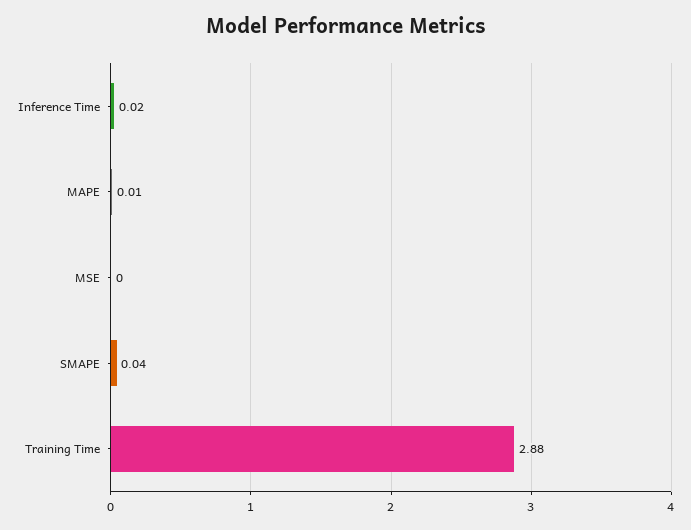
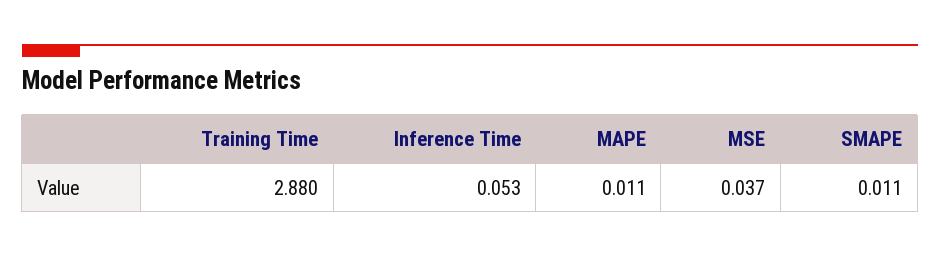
  {
-   "Inference Time": 0.02,
+   "Inference Time": 0.053,
    "MAPE": 0.011,
-   "MSE": 0,
+   "MSE": 0.037,
-   "SMAPE": 0.04,
+   "SMAPE": 0.011,
    "Training Time": 2.88
  }

